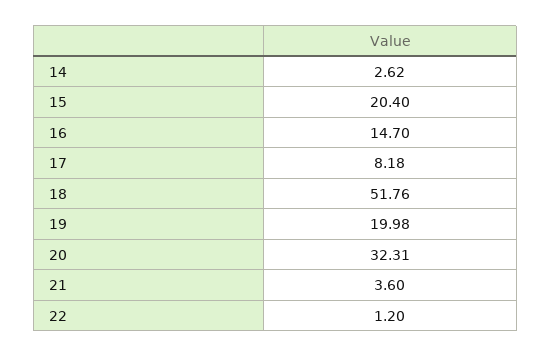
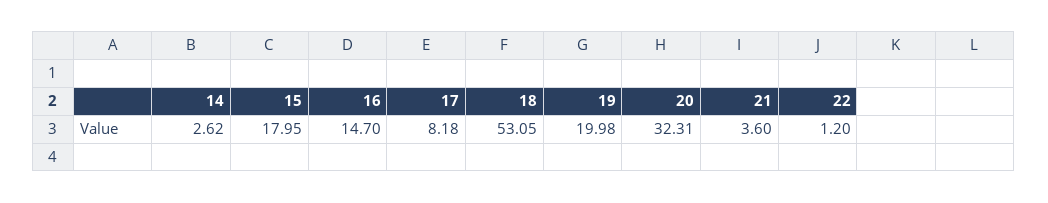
  {
    "14": 2.62,
-   "15": 20.4,
+   "15": 17.95,
    "16": 14.7,
    "17": 8.18,
-   "18": 51.76,
+   "18": 53.05,
    "19": 19.98,
    "20": 32.31,
    "21": 3.6,
    "22": 1.2
  }

